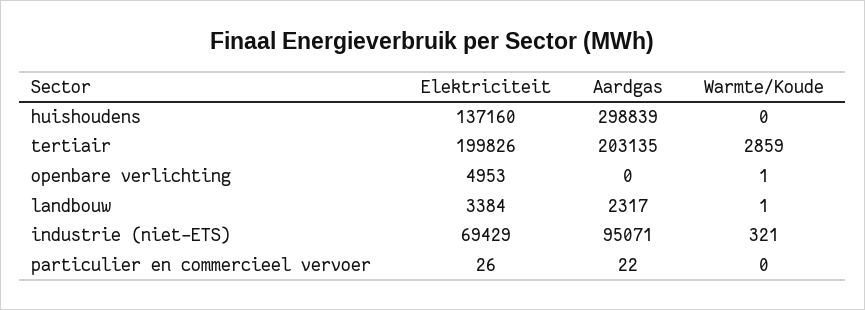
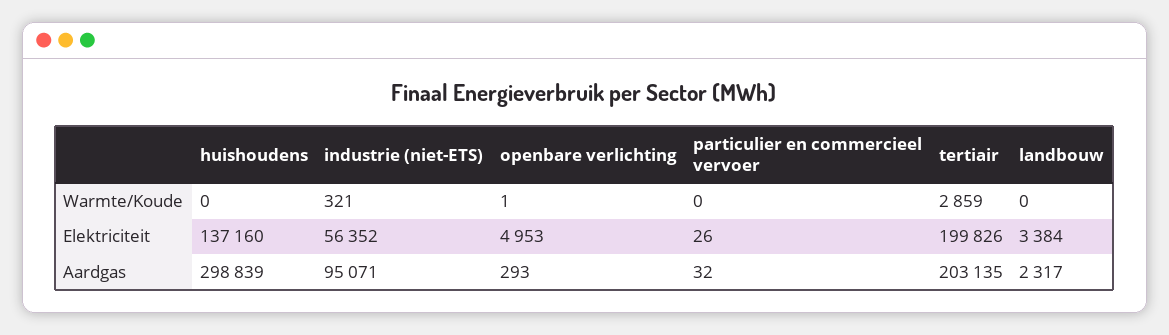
  {
    "Elektriciteit": {
      "huishoudens": 137160,
      "tertiair": 199826,
      "openbare verlichting": 4953,
      "landbouw": 3384,
-     "industrie (niet-ETS)": 69429,
+     "industrie (niet-ETS)": 56352,
      "particulier en commercieel vervoer": 26
    },
    "Aardgas": {
      "huishoudens": 298839,
      "tertiair": 203135,
-     "openbare verlichting": 0,
+     "openbare verlichting": 293,
      "landbouw": 2317,
      "industrie (niet-ETS)": 95071,
-     "particulier en commercieel vervoer": 22
+     "particulier en commercieel vervoer": 32
    },
    "Warmte/Koude": {
      "huishoudens": 0,
      "tertiair": 2859,
      "openbare verlichting": 1,
-     "landbouw": 1,
+     "landbouw": 0,
      "industrie (niet-ETS)": 321,
      "particulier en commercieel vervoer": 0
    }
  }

